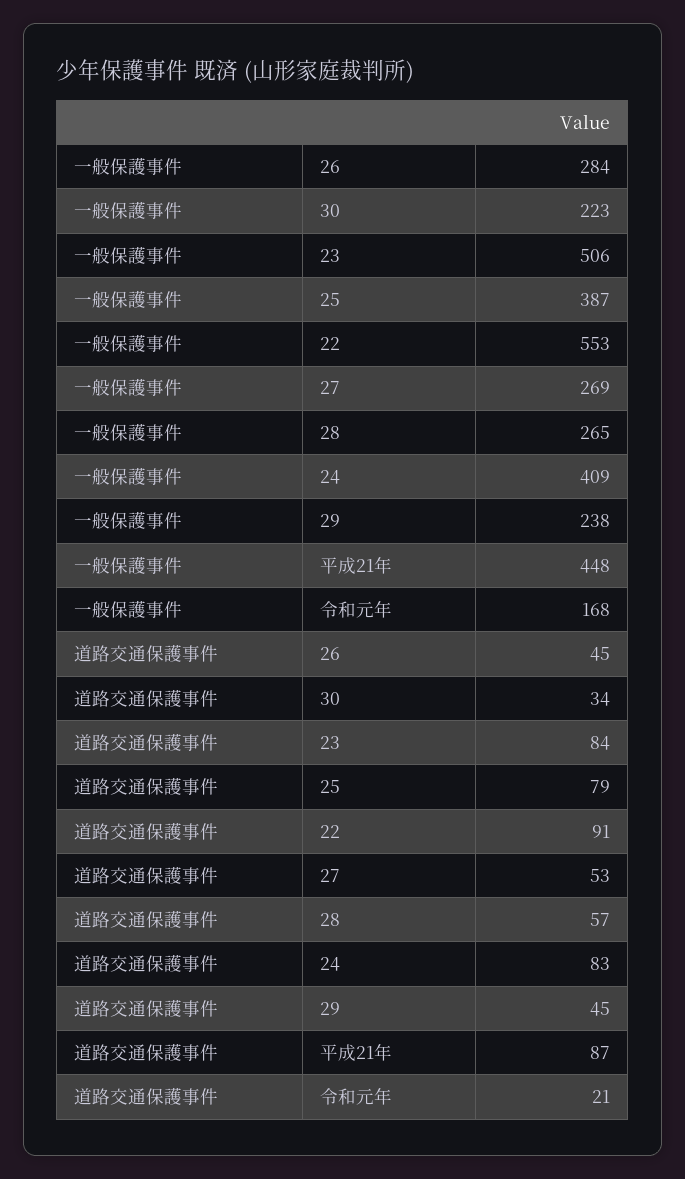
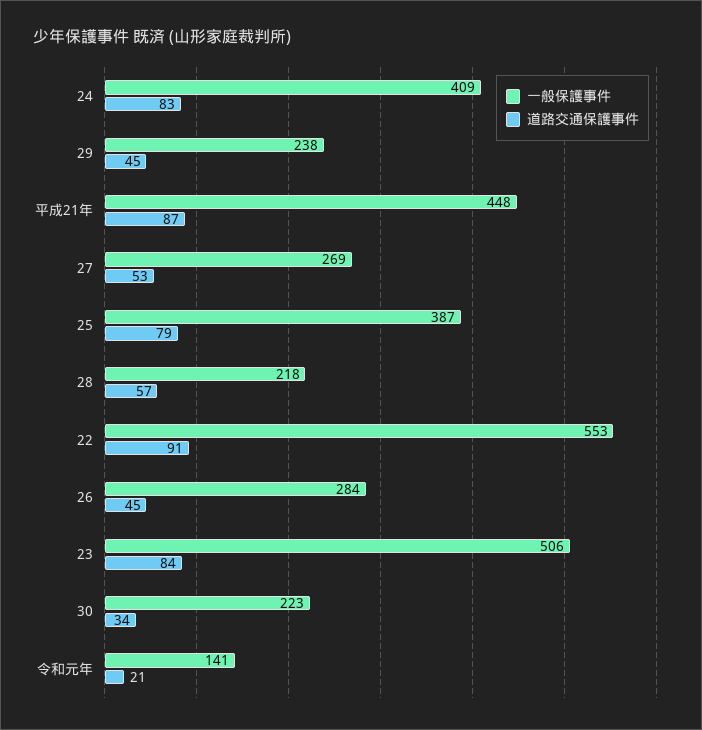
  {
    "一般保護事件": {
      "26": 284,
      "30": 223,
      "23": 506,
      "25": 387,
      "22": 553,
      "27": 269,
-     "28": 265,
+     "28": 218,
      "24": 409,
      "29": 238,
      "平成21年": 448,
-     "令和元年": 168
+     "令和元年": 141
    },
    "道路交通保護事件": {
      "26": 45,
      "30": 34,
      "23": 84,
      "25": 79,
      "22": 91,
      "27": 53,
      "28": 57,
      "24": 83,
      "29": 45,
      "平成21年": 87,
      "令和元年": 21
    }
  }

